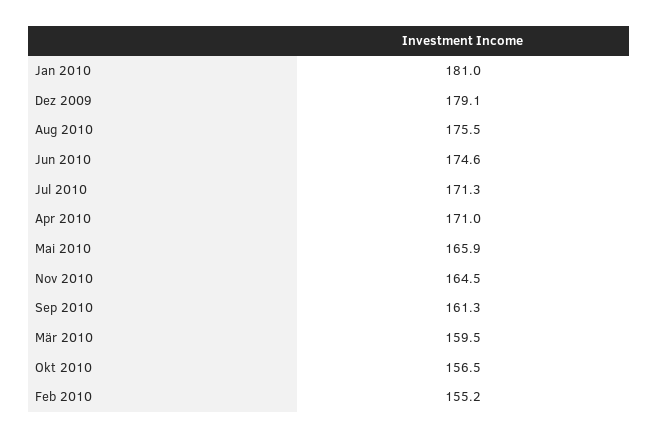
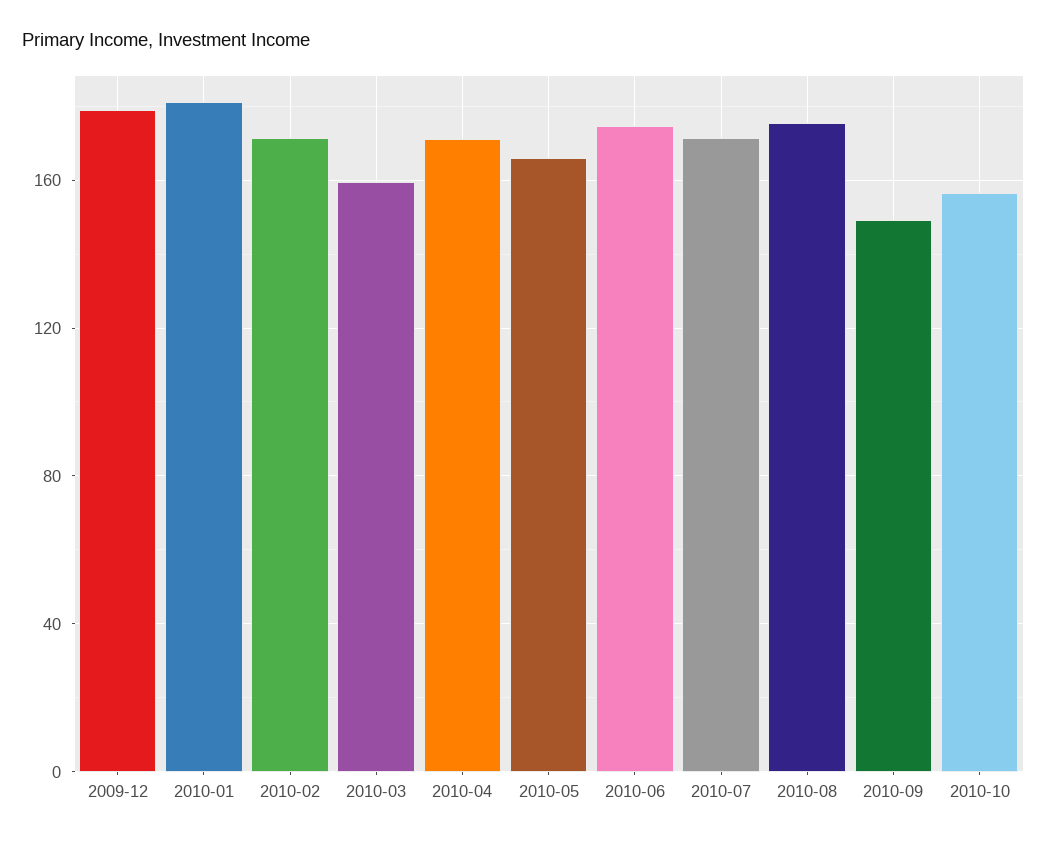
  {
    "Jan 2010": 181,
    "Dez 2009": 179.1,
    "Aug 2010": 175.5,
    "Jun 2010": 174.6,
    "Jul 2010": 171.3,
    "Apr 2010": 171,
    "Mai 2010": 165.9,
-   "Nov 2010": 164.5,
-   "Sep 2010": 161.3,
+   "Sep 2010": 150,
    "Mär 2010": 159.5,
    "Okt 2010": 156.5,
-   "Feb 2010": 155.2
+   "Feb 2010": 170
  }

